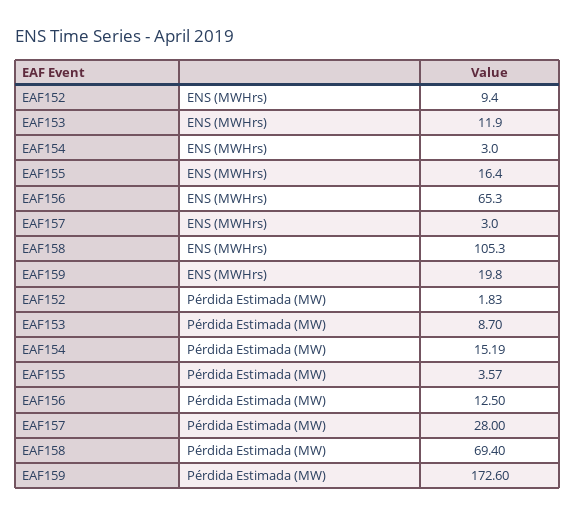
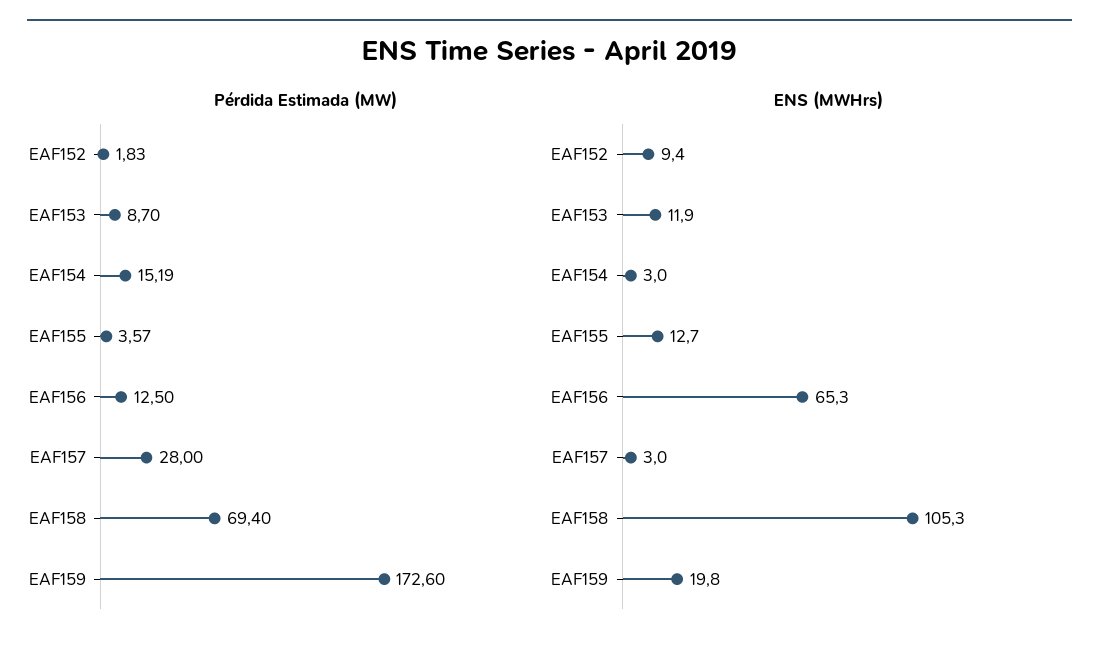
  {
    "ENS (MWHrs)": {
      "EAF152": 9.4,
      "EAF153": 11.9,
      "EAF154": 3,
-     "EAF155": 16.4,
+     "EAF155": 12.7,
      "EAF156": 65.3,
      "EAF157": 3,
      "EAF158": 105.3,
      "EAF159": 19.8
    },
    "Pérdida Estimada (MW)": {
      "EAF152": 1.83,
      "EAF153": 8.7,
      "EAF154": 15.19,
      "EAF155": 3.57,
      "EAF156": 12.5,
      "EAF157": 28,
      "EAF158": 69.4,
      "EAF159": 172.6
    }
  }

